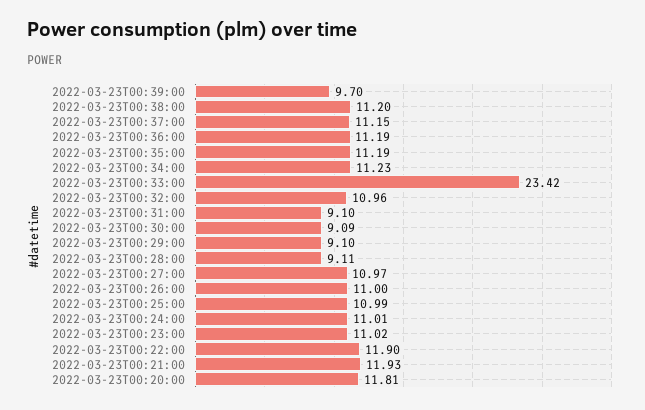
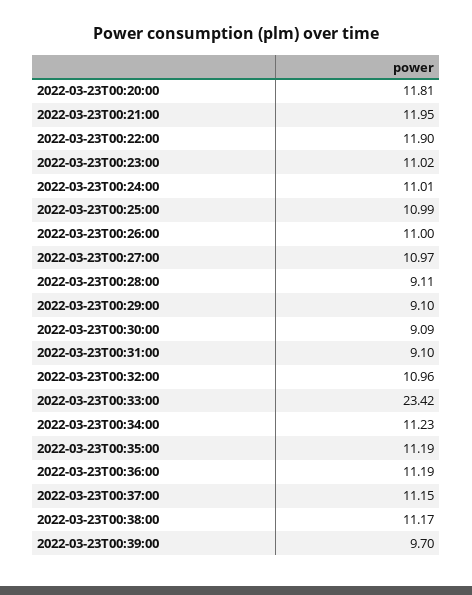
  {
    "2022-03-23T00:39:00": 9.7,
-   "2022-03-23T00:38:00": 11.2,
+   "2022-03-23T00:38:00": 11.17,
    "2022-03-23T00:37:00": 11.15,
    "2022-03-23T00:36:00": 11.19,
    "2022-03-23T00:35:00": 11.19,
    "2022-03-23T00:34:00": 11.23,
    "2022-03-23T00:33:00": 23.42,
    "2022-03-23T00:32:00": 10.96,
    "2022-03-23T00:31:00": 9.1,
    "2022-03-23T00:30:00": 9.09,
    "2022-03-23T00:29:00": 9.1,
    "2022-03-23T00:28:00": 9.11,
    "2022-03-23T00:27:00": 10.97,
    "2022-03-23T00:26:00": 11,
    "2022-03-23T00:25:00": 10.99,
    "2022-03-23T00:24:00": 11.01,
    "2022-03-23T00:23:00": 11.02,
    "2022-03-23T00:22:00": 11.9,
-   "2022-03-23T00:21:00": 11.93,
+   "2022-03-23T00:21:00": 11.95,
    "2022-03-23T00:20:00": 11.81
  }

